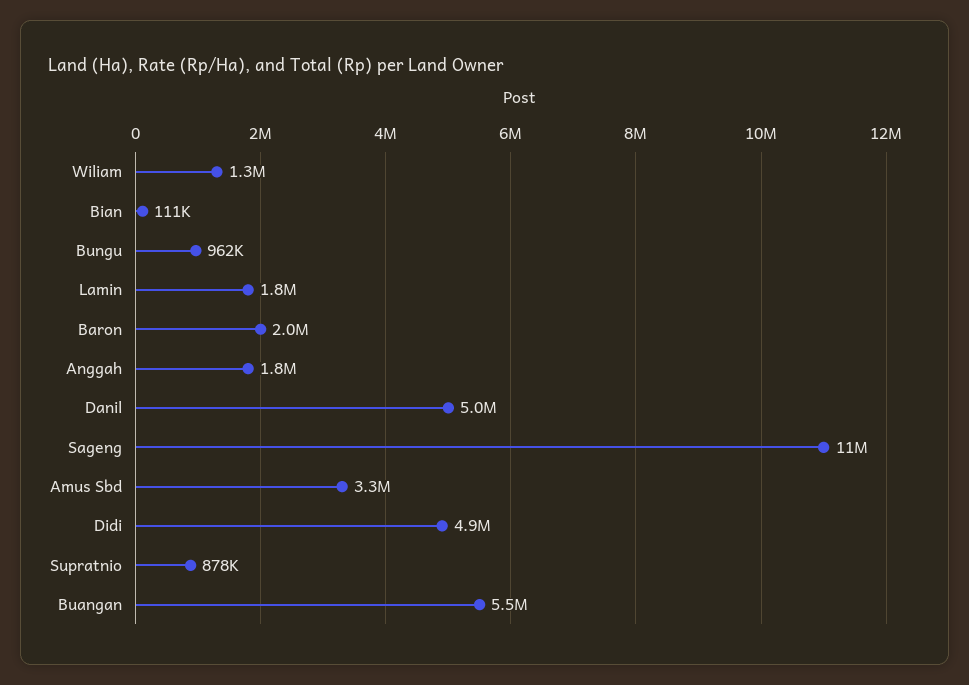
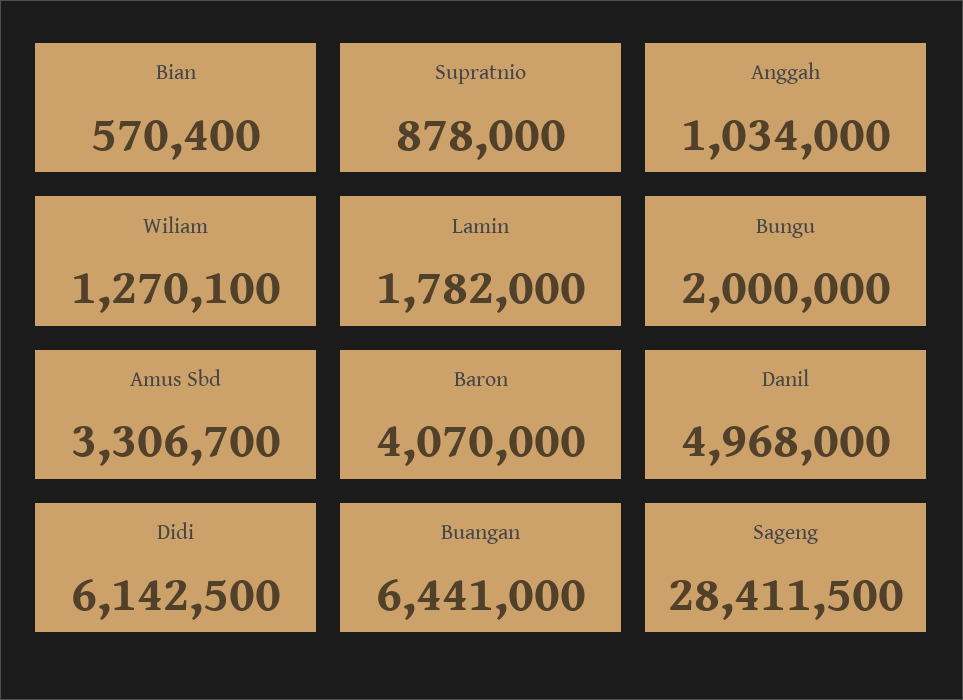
  {
    "Wiliam": 1270100,
-   "Bian": 111000,
+   "Bian": 570400,
-   "Bungu": 962000,
+   "Bungu": 2000000,
    "Lamin": 1782000,
-   "Baron": 2000000,
+   "Baron": 4070000,
-   "Anggah": 1800000,
+   "Anggah": 1034000,
    "Danil": 4968000,
-   "Sageng": 11000000,
+   "Sageng": 28411500,
    "Amus Sbd": 3306700,
-   "Didi": 4900000,
+   "Didi": 6142500,
    "Supratnio": 878000,
-   "Buangan": 5500000
+   "Buangan": 6441000
  }

